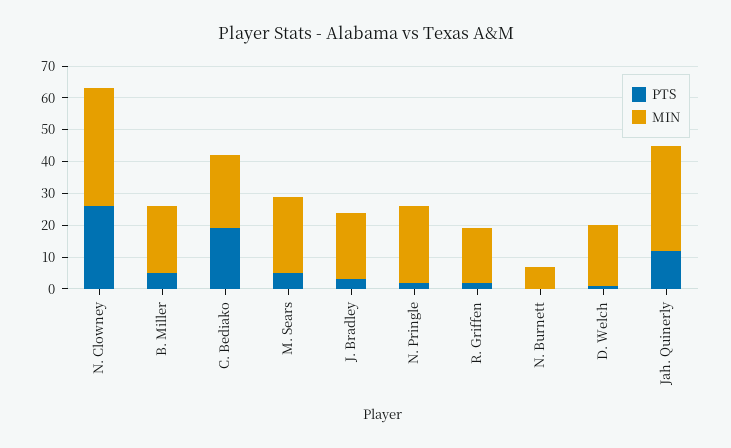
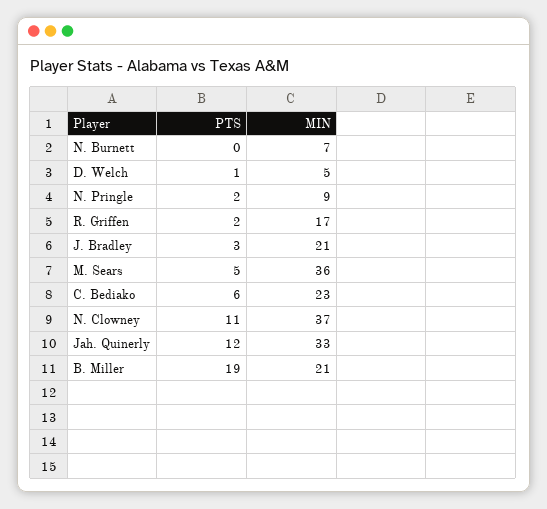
  {
    "PTS": {
-     "N. Clowney": 25,
+     "N. Clowney": 11,
-     "B. Miller": 5,
+     "B. Miller": 19,
-     "C. Bediako": 20,
+     "C. Bediako": 6,
      "M. Sears": 5,
      "J. Bradley": 3,
      "N. Pringle": 2,
      "R. Griffen": 2,
      "N. Burnett": 0,
      "D. Welch": 1,
      "Jah. Quinerly": 12
    },
    "MIN": {
      "N. Clowney": 37,
      "B. Miller": 21,
      "C. Bediako": 23,
-     "M. Sears": 25,
+     "M. Sears": 36,
      "J. Bradley": 21,
-     "N. Pringle": 25,
+     "N. Pringle": 9,
      "R. Griffen": 17,
      "N. Burnett": 7,
-     "D. Welch": 20,
+     "D. Welch": 5,
      "Jah. Quinerly": 33
    }
  }

